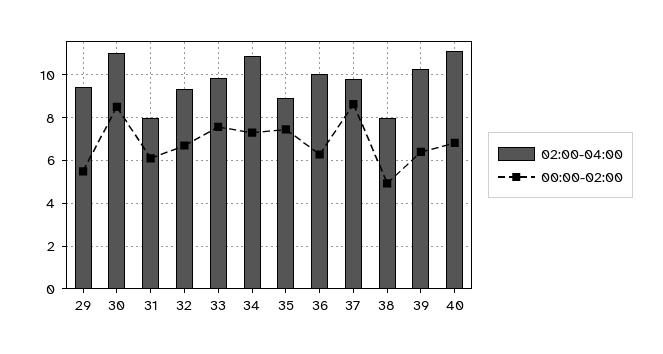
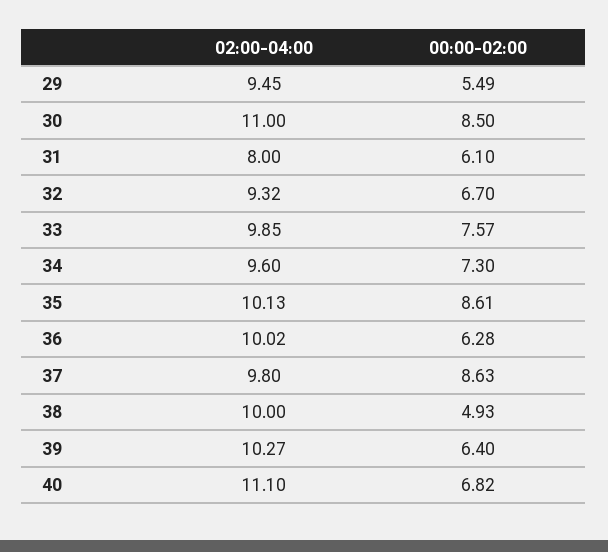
  {
    "02:00-04:00": {
      "29": 9.45,
      "30": 11,
      "31": 8,
      "32": 9.32,
      "33": 9.85,
-     "34": 11,
+     "34": 9.6,
-     "35": 9,
+     "35": 10.13,
      "36": 10.02,
      "37": 9.8,
-     "38": 8,
+     "38": 10,
      "39": 10.27,
      "40": 11.1
    },
    "00:00-02:00": {
      "29": 5.49,
      "30": 8.5,
      "31": 6.1,
      "32": 6.7,
      "33": 7.57,
      "34": 7.3,
-     "35": 7.5,
+     "35": 8.61,
      "36": 6.28,
      "37": 8.63,
      "38": 4.93,
      "39": 6.4,
      "40": 6.82
    }
  }

